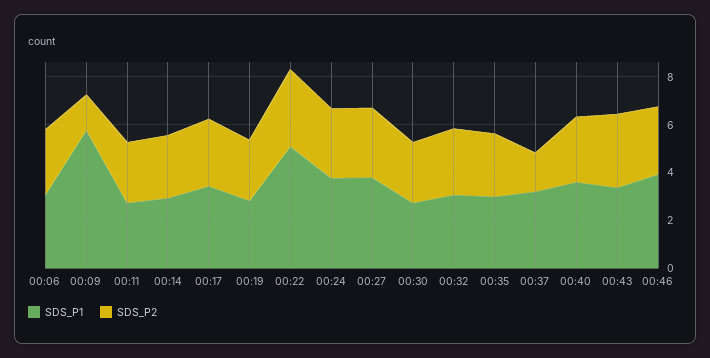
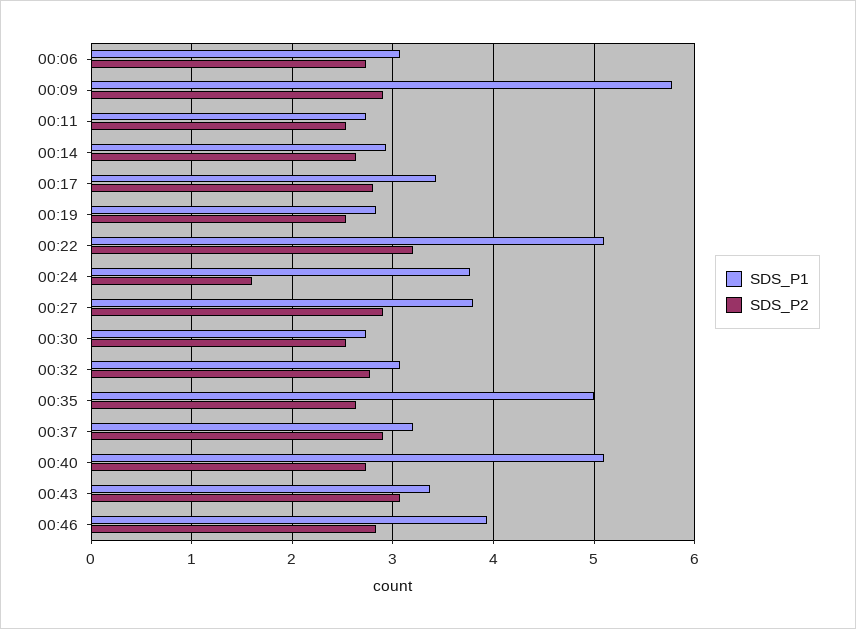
  {
    "SDS_P1": {
      "00:06": 3.1,
      "00:09": 5.8,
      "00:11": 2.7,
      "00:14": 2.9,
      "00:17": 3.4,
      "00:19": 2.8,
      "00:22": 5.1,
      "00:24": 3.8,
      "00:27": 3.8,
      "00:30": 2.7,
      "00:32": 3.1,
-     "00:35": 3,
+     "00:35": 5,
      "00:37": 3.2,
-     "00:40": 3.5,
+     "00:40": 5.1,
      "00:43": 3.4,
      "00:46": 3.9
    },
    "SDS_P2": {
      "00:06": 2.7,
-     "00:09": 1.5,
+     "00:09": 2.9,
      "00:11": 2.5,
      "00:14": 2.6,
      "00:17": 2.8,
      "00:19": 2.5,
      "00:22": 3.2,
-     "00:24": 3,
+     "00:24": 1.6,
      "00:27": 2.9,
      "00:30": 2.5,
      "00:32": 2.8,
      "00:35": 2.6,
-     "00:37": 1.5,
+     "00:37": 2.9,
      "00:40": 2.7,
      "00:43": 3.1,
      "00:46": 2.8
    }
  }

